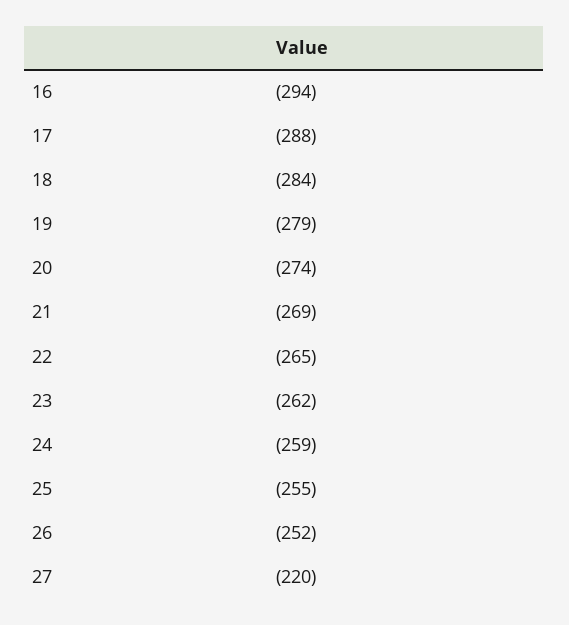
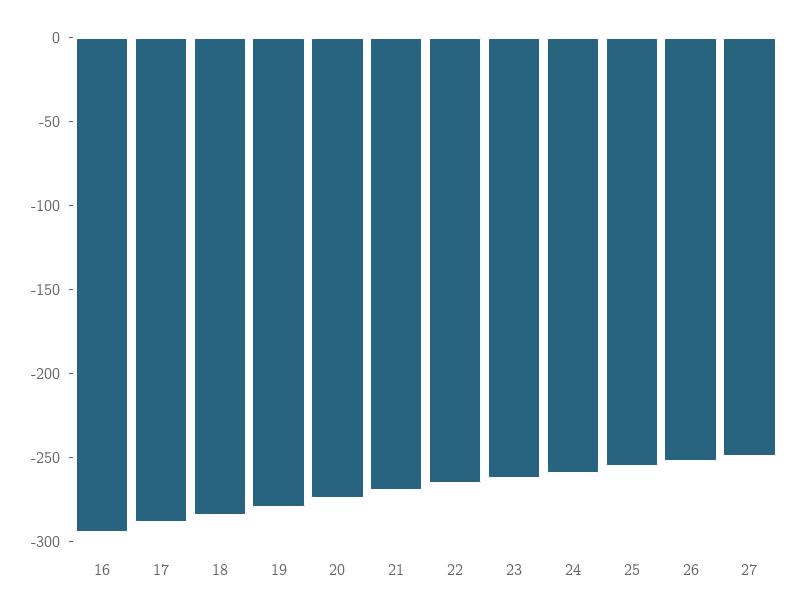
  {
    "16": -294,
    "17": -288,
    "18": -284,
    "19": -279,
    "20": -274,
    "21": -269,
    "22": -265,
    "23": -262,
    "24": -259,
    "25": -255,
    "26": -252,
-   "27": -220
+   "27": -250
  }

